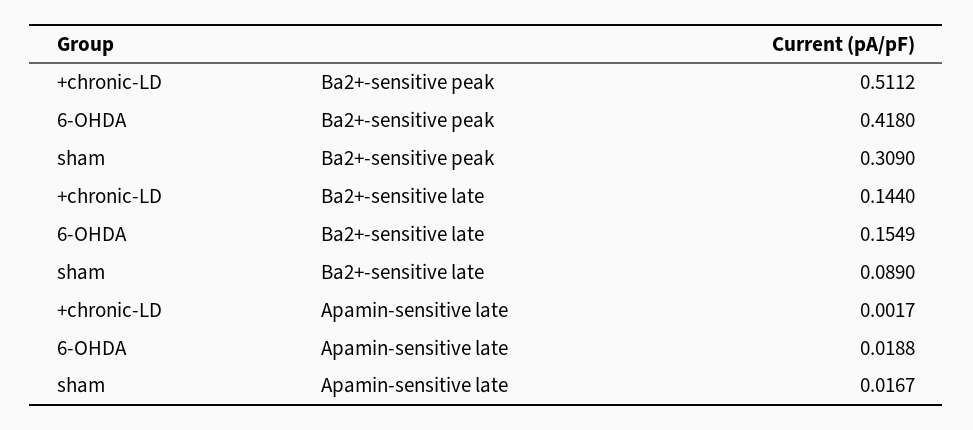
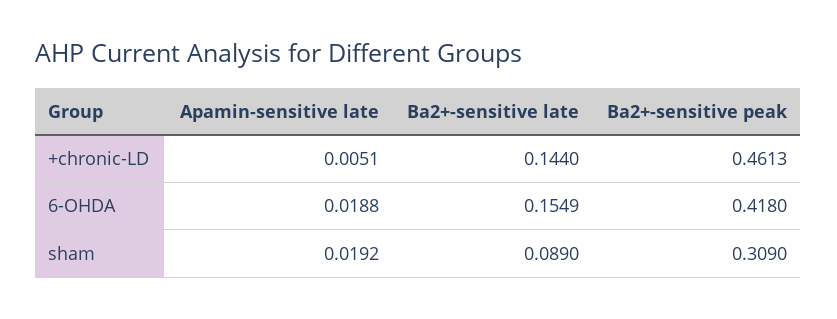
  {
    "+chronic-LD": {
-     "Ba2+-sensitive peak": 0.5112,
+     "Ba2+-sensitive peak": 0.4613,
      "Ba2+-sensitive late": 0.144,
-     "Apamin-sensitive late": 0.0017
+     "Apamin-sensitive late": 0.0051
    },
    "6-OHDA": {
      "Ba2+-sensitive peak": 0.418,
      "Ba2+-sensitive late": 0.1549,
      "Apamin-sensitive late": 0.0188
    },
    "sham": {
      "Ba2+-sensitive peak": 0.309,
      "Ba2+-sensitive late": 0.089,
-     "Apamin-sensitive late": 0.0167
+     "Apamin-sensitive late": 0.0192
    }
  }

